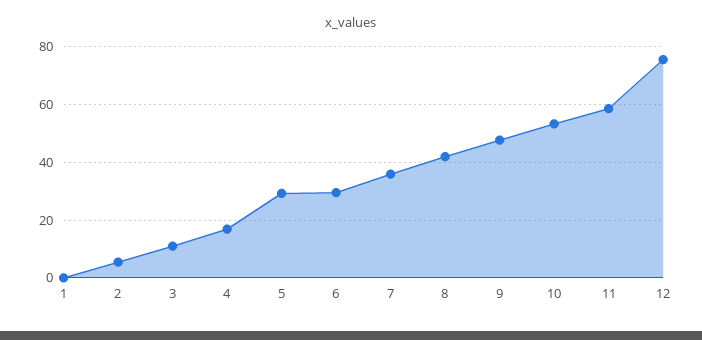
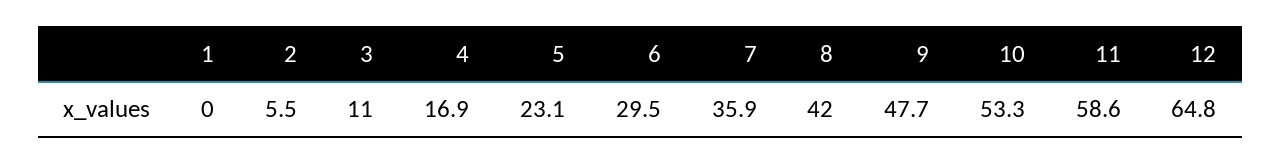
  {
    "1": 0,
    "2": 5.5,
    "3": 11,
    "4": 16.9,
-   "5": 30,
+   "5": 23.1,
    "6": 29.5,
    "7": 35.9,
    "8": 42,
    "9": 47.7,
    "10": 53.3,
    "11": 58.6,
-   "12": 75
+   "12": 64.8
  }

